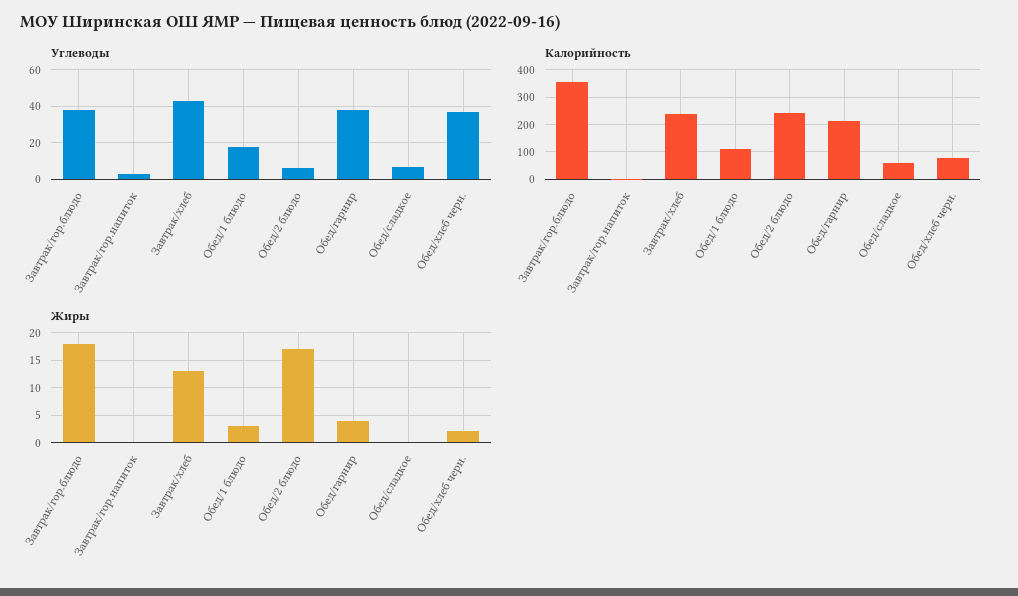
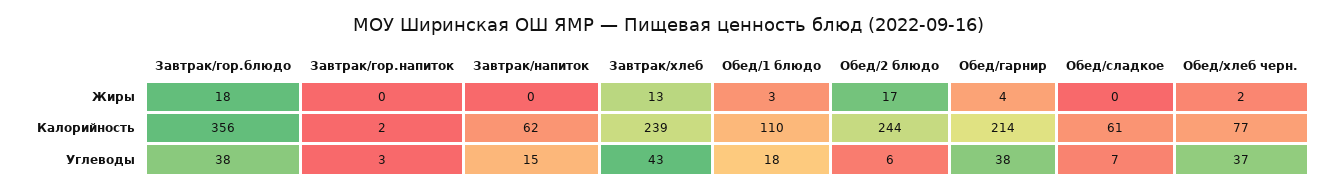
  {
    "Углеводы": {
      "Завтрак/гор.блюдо": 38,
      "Завтрак/гор.напиток": 3,
      "Завтрак/хлеб": 43,
      "Обед/1 блюдо": 18,
      "Обед/2 блюдо": 6,
      "Обед/гарнир": 38,
      "Обед/сладкое": 7,
-     "Обед/хлеб черн.": 37
+     "Обед/хлеб черн.": 37,
+     "Завтрак/напиток": 15
    },
    "Калорийность": {
      "Завтрак/гор.блюдо": 356,
      "Завтрак/гор.напиток": 2,
      "Завтрак/хлеб": 239,
      "Обед/1 блюдо": 110,
      "Обед/2 блюдо": 244,
      "Обед/гарнир": 214,
      "Обед/сладкое": 61,
-     "Обед/хлеб черн.": 77
+     "Обед/хлеб черн.": 77,
+     "Завтрак/напиток": 62
    },
    "Жиры": {
      "Завтрак/гор.блюдо": 18,
      "Завтрак/гор.напиток": 0,
      "Завтрак/хлеб": 13,
      "Обед/1 блюдо": 3,
      "Обед/2 блюдо": 17,
      "Обед/гарнир": 4,
      "Обед/сладкое": 0,
-     "Обед/хлеб черн.": 2
+     "Обед/хлеб черн.": 2,
+     "Завтрак/напиток": 0
    }
  }

